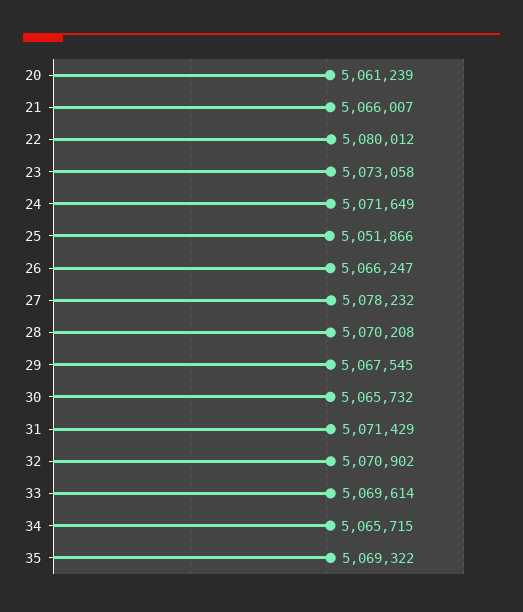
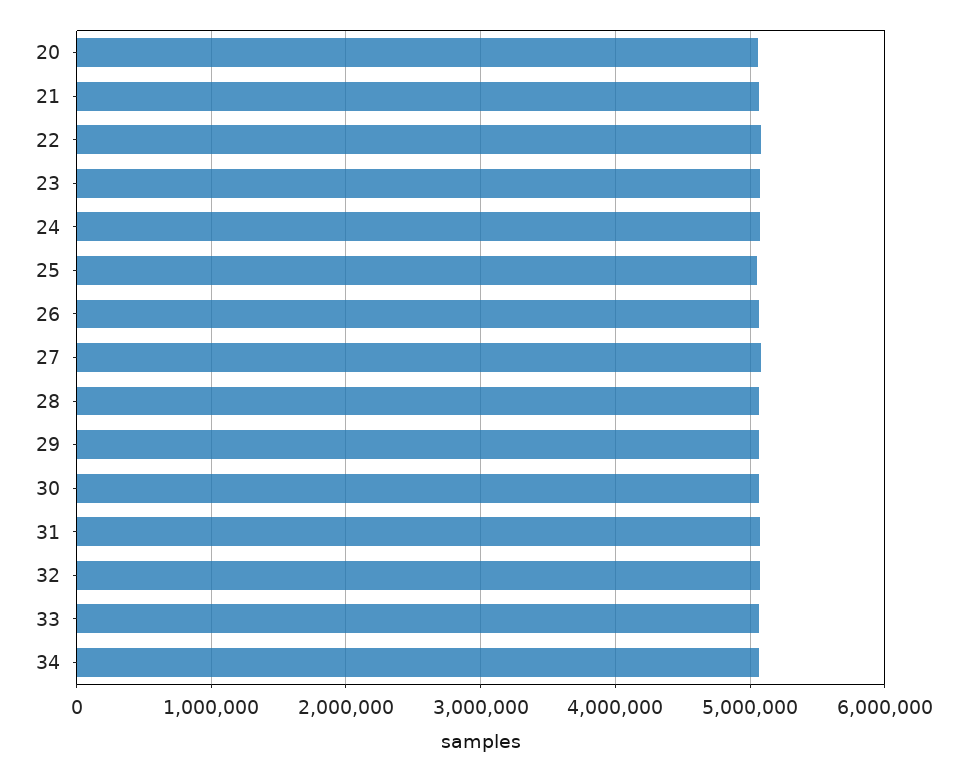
  {
    "20": 5061239,
    "21": 5066007,
    "22": 5080012,
    "23": 5073058,
    "24": 5071649,
    "25": 5051866,
    "26": 5066247,
    "27": 5078232,
    "28": 5070208,
    "29": 5067545,
    "30": 5065732,
    "31": 5071429,
    "32": 5070902,
    "33": 5069614,
-   "34": 5065715,
+   "34": 5065715
-   "35": 5069322
  }

